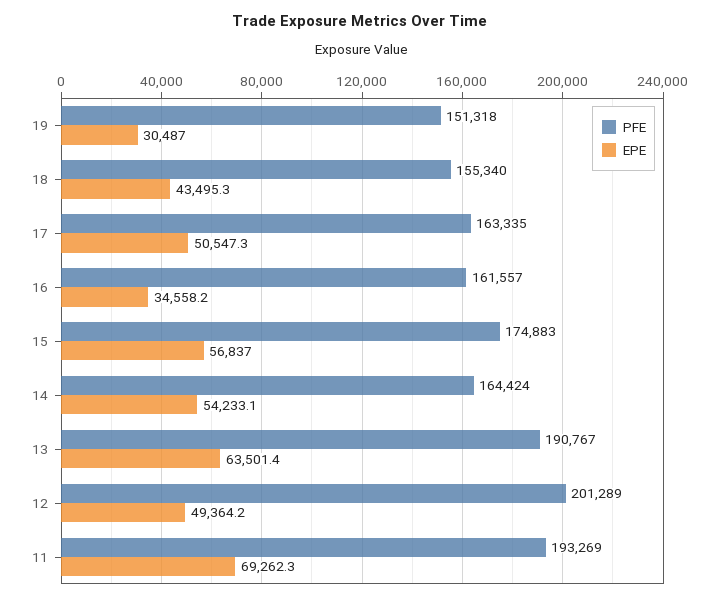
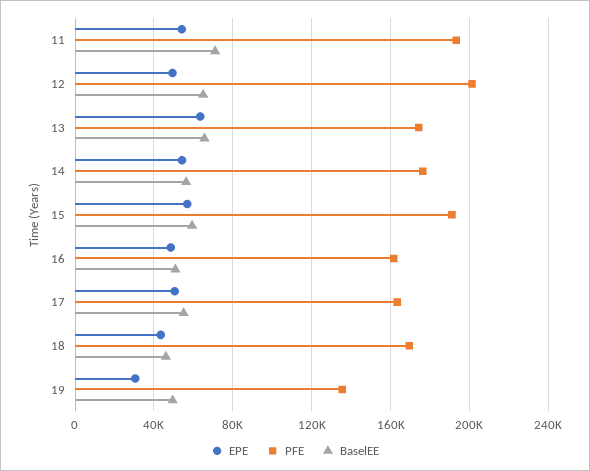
  {
    "PFE": {
-     "19": 151318,
+     "19": 135000,
-     "18": 155340,
+     "18": 170000,
      "17": 163335,
      "16": 161557,
-     "15": 174883,
+     "15": 190000,
-     "14": 164424,
+     "14": 175000,
-     "13": 190767,
+     "13": 175000,
      "12": 201289,
      "11": 193269
    },
    "EPE": {
      "19": 30487,
      "18": 43495.3,
      "17": 50547.3,
-     "16": 34558.2,
+     "16": 50000,
      "15": 56837,
      "14": 54233.1,
      "13": 63501.4,
      "12": 49364.2,
-     "11": 69262.3
+     "11": 55000
-   }
+   },
+   "BaselEE": {
+     "11": 70000,
+     "12": 65000,
+     "13": 65000,
+     "14": 55000,
+     "15": 60000,
+     "16": 50000,
+     "17": 55000,
+     "18": 45000,
+     "19": 50000
+   }
  }

